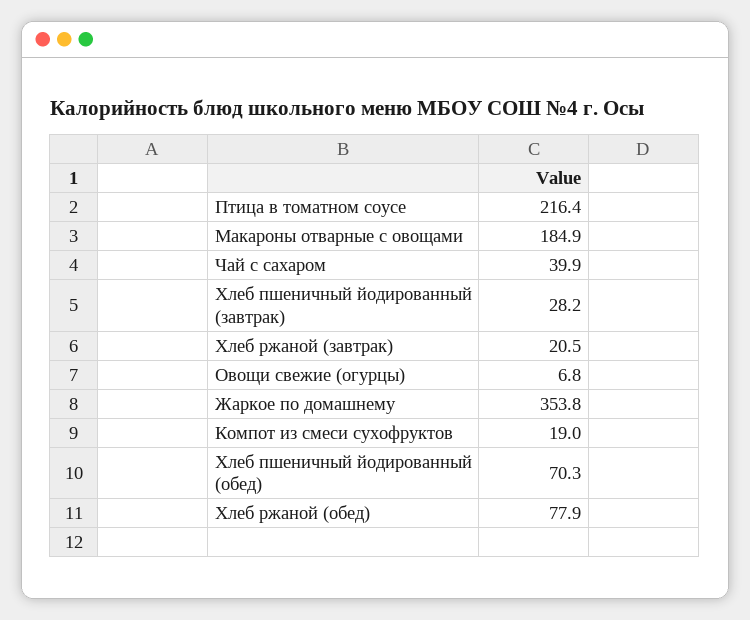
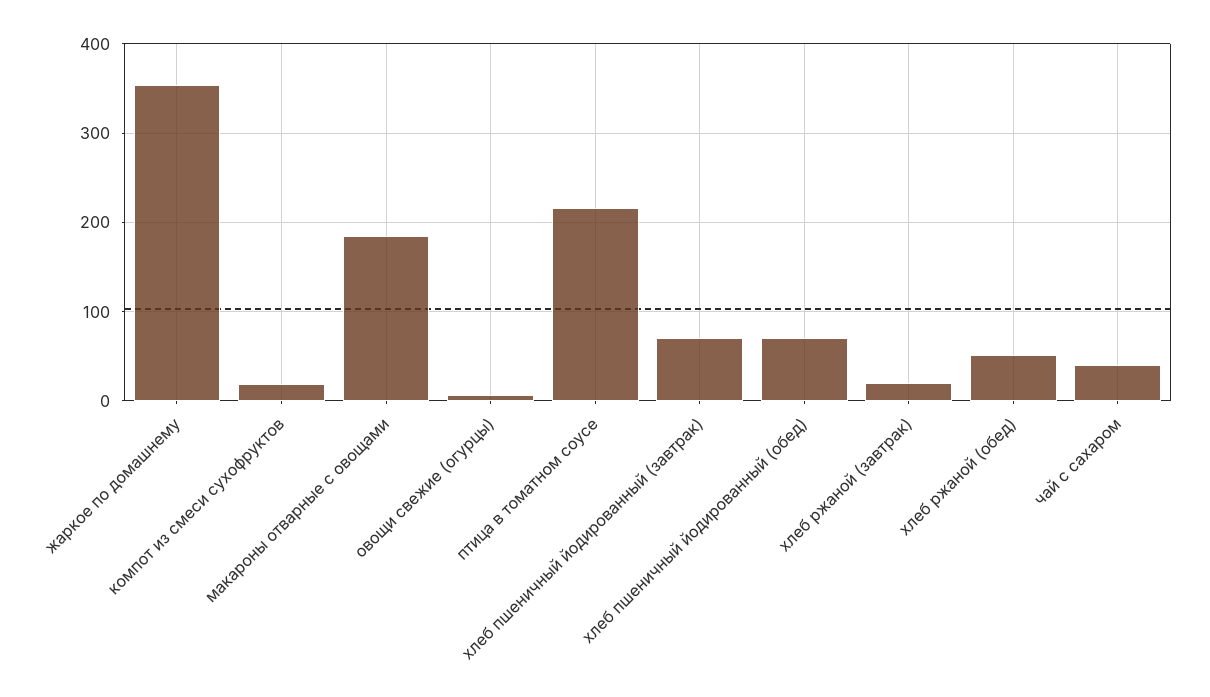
  {
    "Птица в томатном соусе": 216.4,
    "Макароны отварные с овощами": 184.9,
    "Чай с сахаром": 39.9,
-   "Хлеб пшеничный йодированный (завтрак)": 28.2,
+   "Хлеб пшеничный йодированный (завтрак)": 70,
    "Хлеб ржаной (завтрак)": 20.5,
    "Овощи свежие (огурцы)": 6.8,
    "Жаркое по домашнему": 353.8,
    "Компот из смеси сухофруктов": 19,
    "Хлеб пшеничный йодированный (обед)": 70.3,
-   "Хлеб ржаной (обед)": 77.9
+   "Хлеб ржаной (обед)": 50
  }

